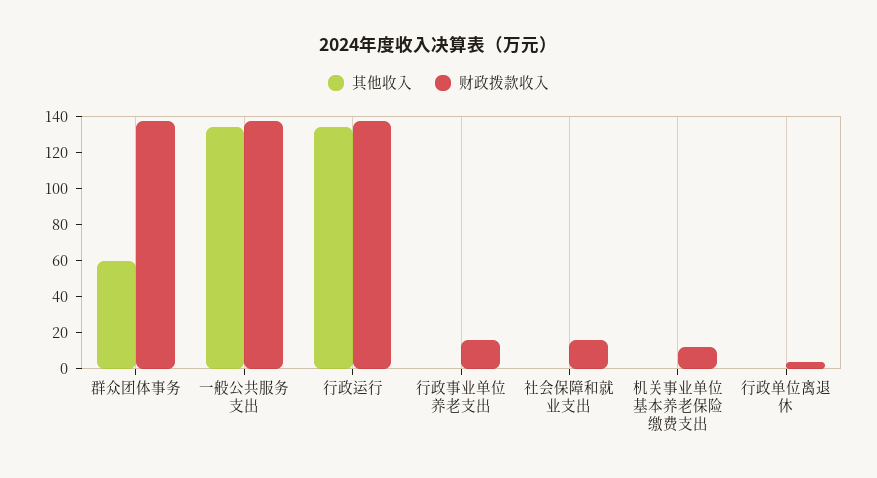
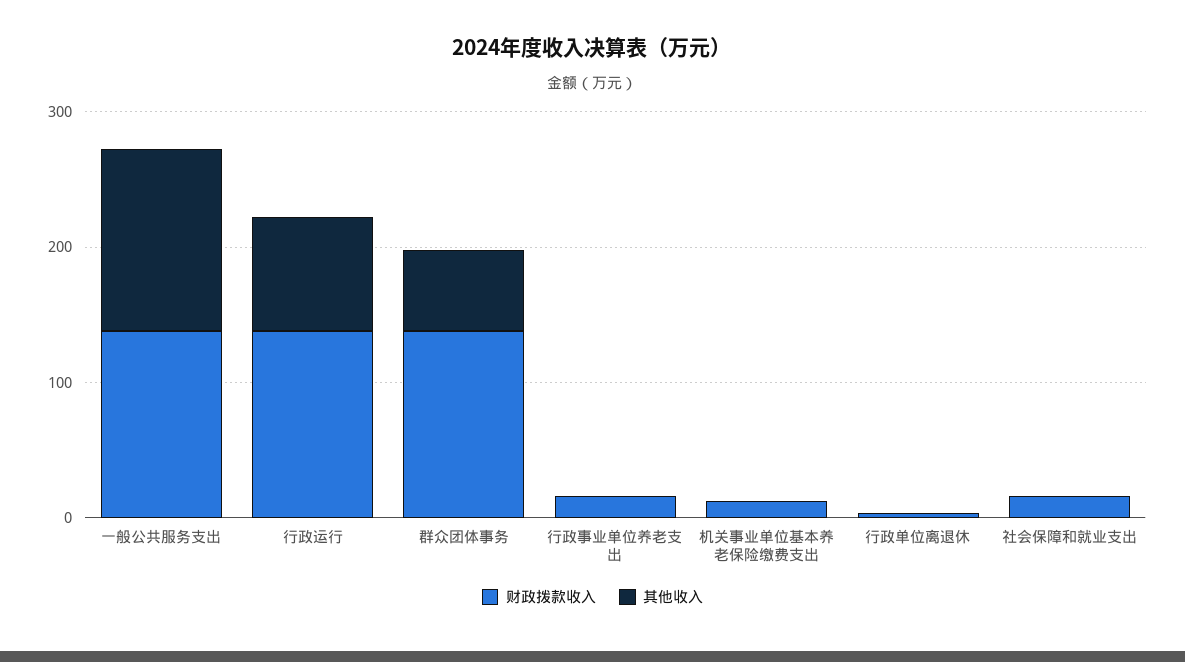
  {
    "其他收入": {
      "群众团体事务": 60,
      "一般公共服务支出": 135,
-     "行政运行": 135,
+     "行政运行": 80,
      "行政事业单位养老支出": 0,
      "社会保障和就业支出": 0,
      "机关事业单位基本养老保险缴费支出": 0,
      "行政单位离退休": 0
    },
    "财政拨款收入": {
      "群众团体事务": 140,
      "一般公共服务支出": 140,
      "行政运行": 140,
      "行政事业单位养老支出": 15,
      "社会保障和就业支出": 15,
      "机关事业单位基本养老保险缴费支出": 10,
      "行政单位离退休": 5
    }
  }

